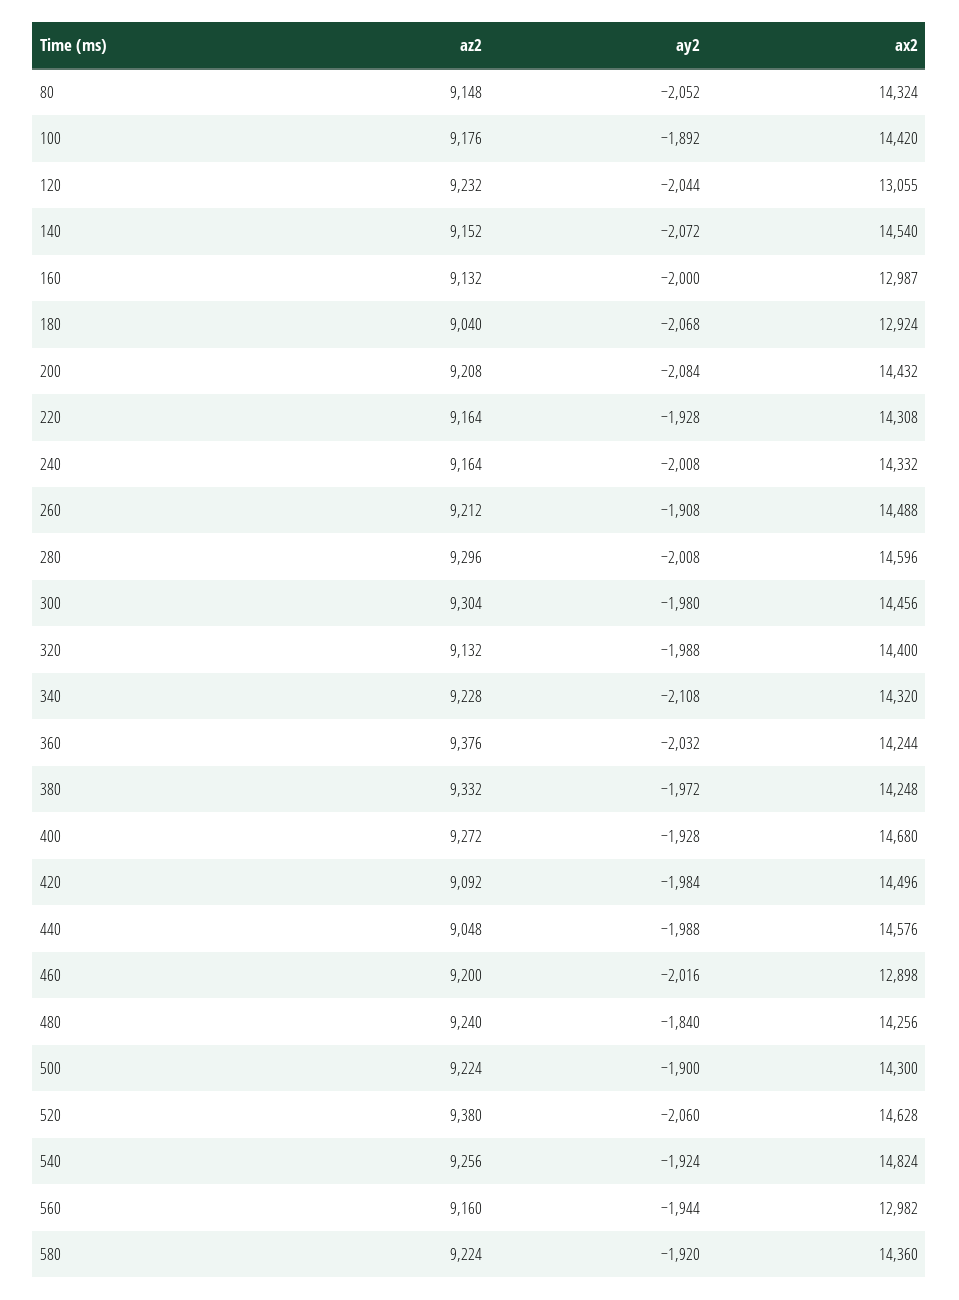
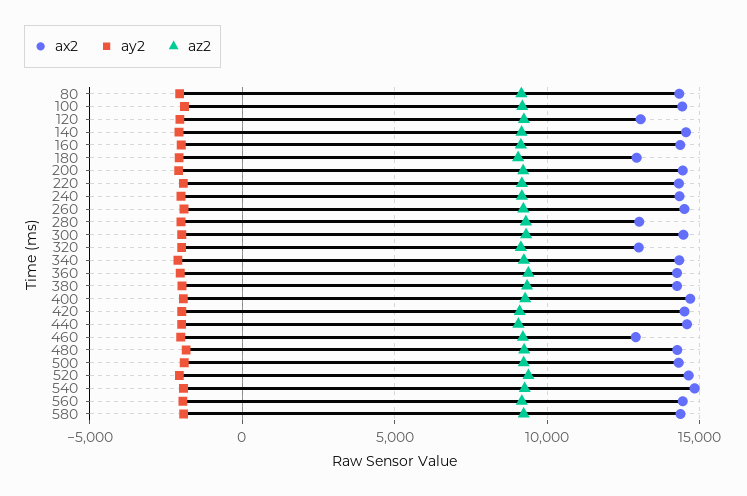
  {
    "az2": {
      "80": 9148,
      "100": 9176,
      "120": 9232,
      "140": 9152,
      "160": 9132,
      "180": 9040,
      "200": 9208,
      "220": 9164,
      "240": 9164,
      "260": 9212,
      "280": 9296,
      "300": 9304,
      "320": 9132,
      "340": 9228,
      "360": 9376,
      "380": 9332,
      "400": 9272,
      "420": 9092,
      "440": 9048,
      "460": 9200,
      "480": 9240,
      "500": 9224,
      "520": 9380,
      "540": 9256,
      "560": 9160,
      "580": 9224
    },
    "ay2": {
      "80": -2052,
      "100": -1892,
      "120": -2044,
      "140": -2072,
      "160": -2000,
      "180": -2068,
      "200": -2084,
      "220": -1928,
      "240": -2008,
      "260": -1908,
      "280": -2008,
      "300": -1980,
      "320": -1988,
      "340": -2108,
      "360": -2032,
      "380": -1972,
      "400": -1928,
      "420": -1984,
      "440": -1988,
      "460": -2016,
      "480": -1840,
      "500": -1900,
      "520": -2060,
      "540": -1924,
      "560": -1944,
      "580": -1920
    },
    "ax2": {
      "80": 14324,
      "100": 14420,
      "120": 13055,
      "140": 14540,
-     "160": 12987,
+     "160": 14500,
      "180": 12924,
      "200": 14432,
      "220": 14308,
      "240": 14332,
      "260": 14488,
-     "280": 14596,
+     "280": 13000,
      "300": 14456,
-     "320": 14400,
+     "320": 13000,
      "340": 14320,
      "360": 14244,
      "380": 14248,
      "400": 14680,
      "420": 14496,
      "440": 14576,
      "460": 12898,
      "480": 14256,
      "500": 14300,
      "520": 14628,
      "540": 14824,
-     "560": 12982,
+     "560": 14500,
      "580": 14360
    }
  }

